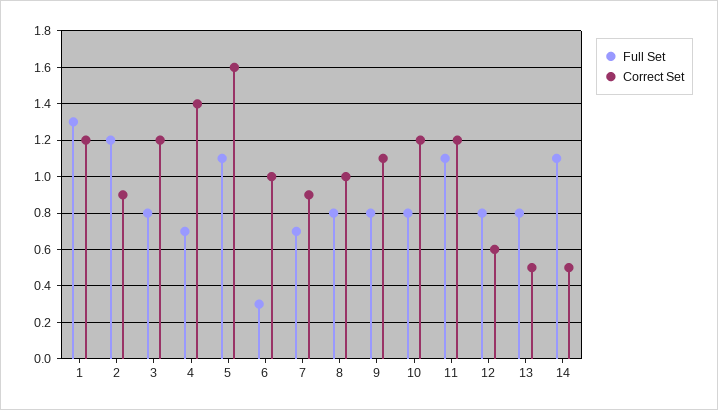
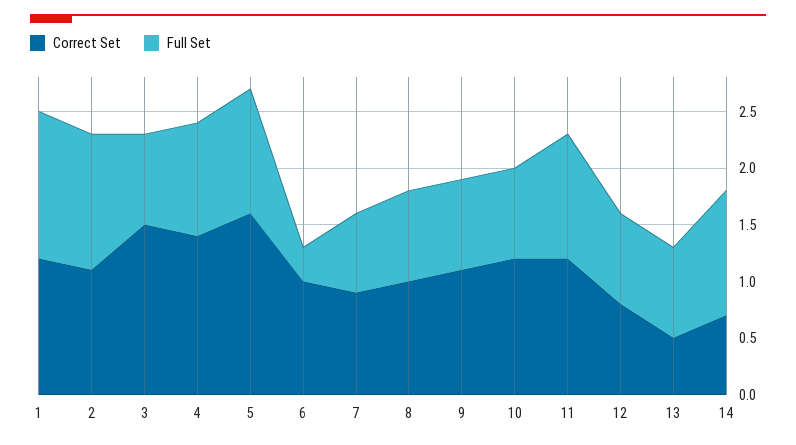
  {
    "Full Set": {
      "1": 1.3,
      "2": 1.2,
      "3": 0.8,
-     "4": 0.7,
+     "4": 1,
      "5": 1.1,
      "6": 0.3,
      "7": 0.7,
      "8": 0.8,
      "9": 0.8,
      "10": 0.8,
      "11": 1.1,
      "12": 0.8,
      "13": 0.8,
      "14": 1.1
    },
    "Correct Set": {
      "1": 1.2,
-     "2": 0.9,
+     "2": 1.1,
-     "3": 1.2,
+     "3": 1.5,
      "4": 1.4,
      "5": 1.6,
      "6": 1,
      "7": 0.9,
      "8": 1,
      "9": 1.1,
      "10": 1.2,
      "11": 1.2,
-     "12": 0.6,
+     "12": 0.8,
      "13": 0.5,
-     "14": 0.5
+     "14": 0.7
    }
  }

